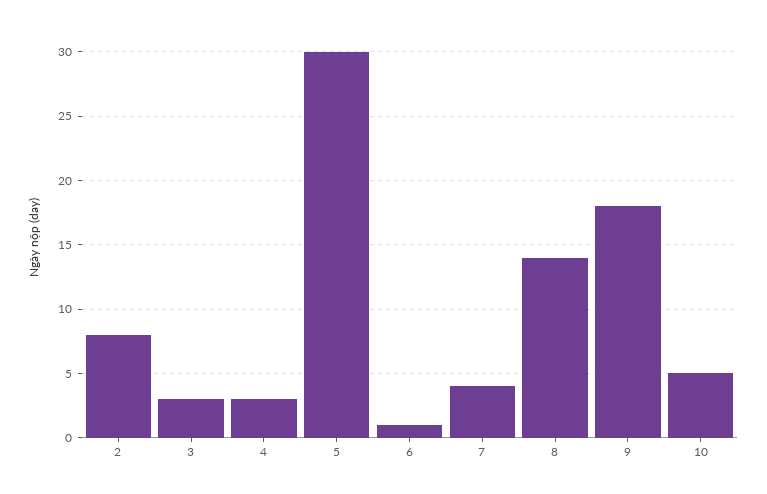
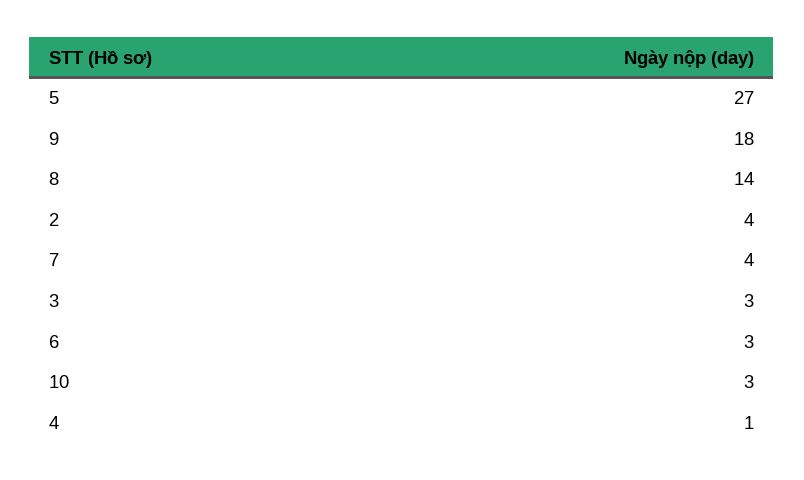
  {
-   "2": 8,
+   "2": 4,
    "3": 3,
-   "4": 3,
+   "4": 1,
-   "5": 30,
+   "5": 27,
-   "6": 1,
+   "6": 3,
    "7": 4,
    "8": 14,
    "9": 18,
-   "10": 5
+   "10": 3
  }

